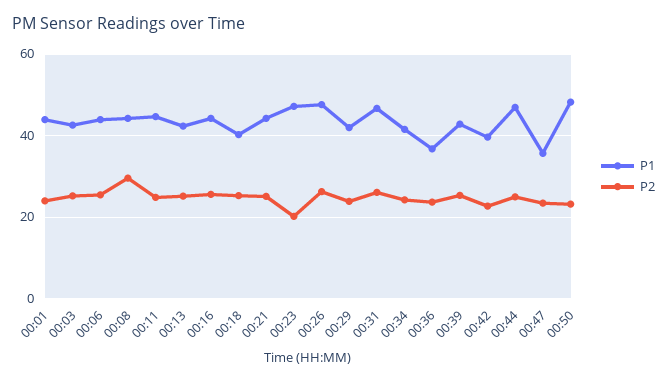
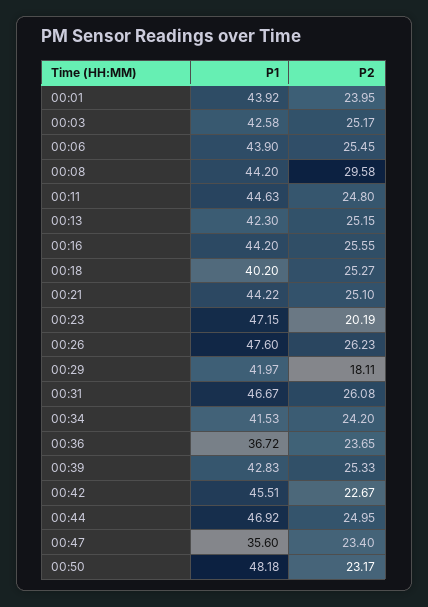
  {
    "P1": {
      "00:01": 43.92,
      "00:03": 42.58,
      "00:06": 43.9,
      "00:08": 44.2,
      "00:11": 44.63,
      "00:13": 42.3,
      "00:16": 44.2,
      "00:18": 40.2,
      "00:21": 44.22,
      "00:23": 47.15,
      "00:26": 47.6,
      "00:29": 41.97,
      "00:31": 46.67,
      "00:34": 41.53,
      "00:36": 36.72,
      "00:39": 42.83,
-     "00:42": 40,
+     "00:42": 45.51,
      "00:44": 46.92,
      "00:47": 35.6,
      "00:50": 48.18
    },
    "P2": {
      "00:01": 23.95,
      "00:03": 25.17,
      "00:06": 25.45,
      "00:08": 29.58,
      "00:11": 24.8,
      "00:13": 25.15,
      "00:16": 25.55,
      "00:18": 25.27,
      "00:21": 25.1,
      "00:23": 20.19,
      "00:26": 26.23,
-     "00:29": 24,
+     "00:29": 18.11,
      "00:31": 26.08,
      "00:34": 24.2,
      "00:36": 23.65,
      "00:39": 25.33,
      "00:42": 22.67,
      "00:44": 24.95,
      "00:47": 23.4,
      "00:50": 23.17
    }
  }

